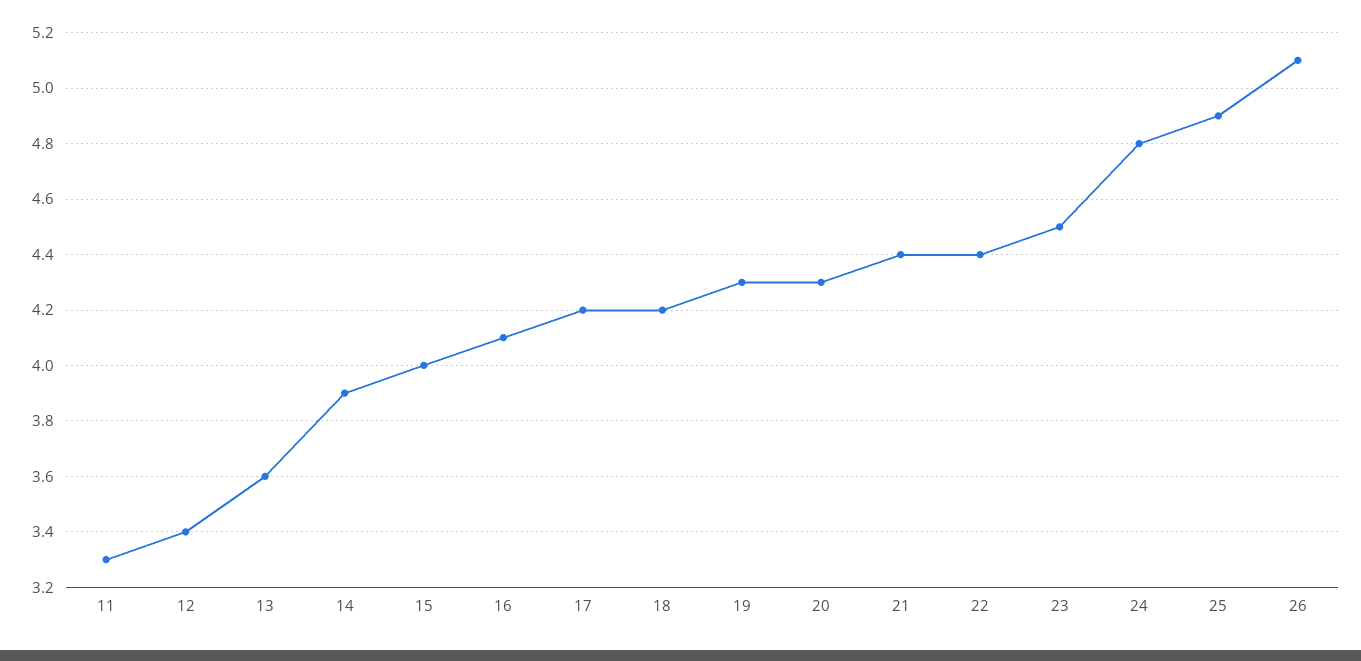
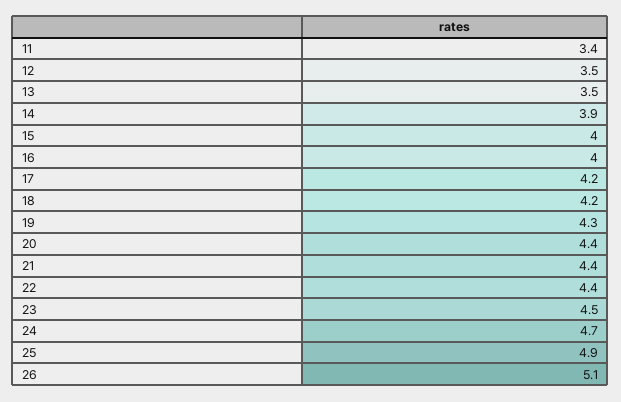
  {
-   "11": 3.3,
+   "11": 3.4,
-   "12": 3.4,
+   "12": 3.5,
-   "13": 3.6,
+   "13": 3.5,
    "14": 3.9,
    "15": 4,
-   "16": 4.1,
+   "16": 4,
    "17": 4.2,
    "18": 4.2,
    "19": 4.3,
-   "20": 4.3,
+   "20": 4.4,
    "21": 4.4,
    "22": 4.4,
    "23": 4.5,
-   "24": 4.8,
+   "24": 4.7,
    "25": 4.9,
    "26": 5.1
  }

